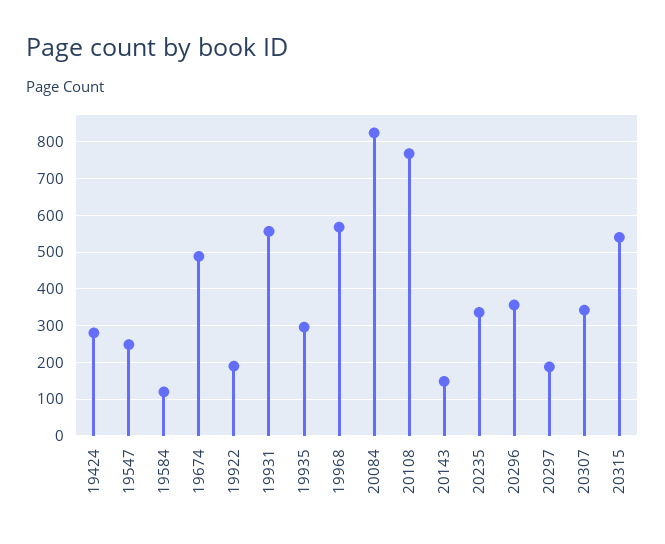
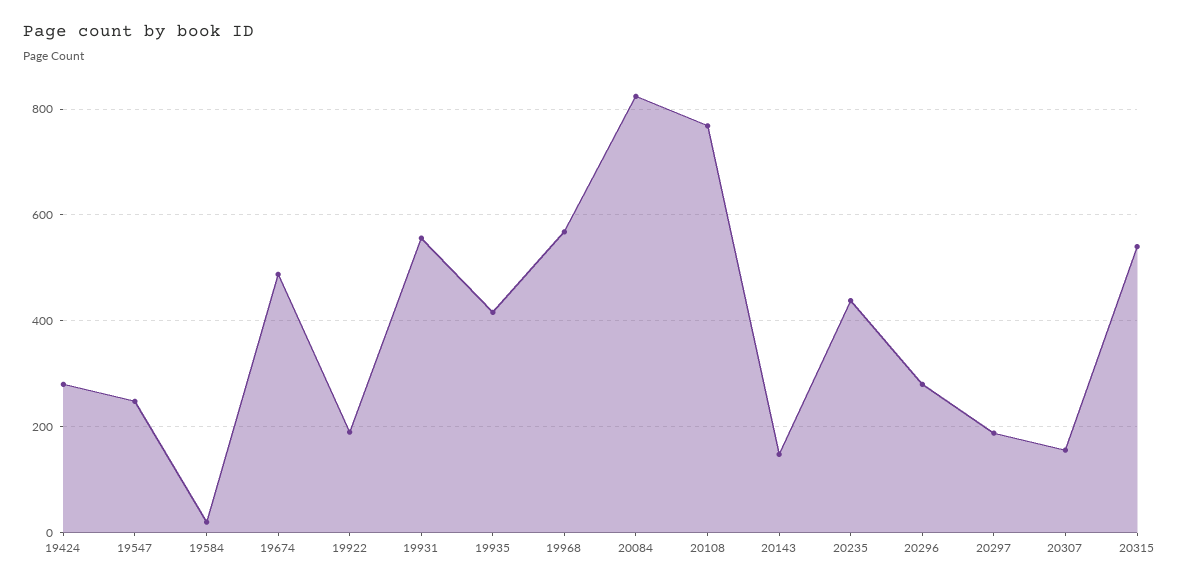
  {
    "19424": 280,
    "19547": 240,
-   "19584": 120,
+   "19584": 20,
    "19674": 480,
    "19922": 200,
    "19931": 560,
-   "19935": 300,
+   "19935": 420,
    "19968": 560,
    "20084": 820,
    "20108": 760,
    "20143": 140,
-   "20235": 340,
+   "20235": 440,
-   "20296": 360,
+   "20296": 280,
    "20297": 180,
-   "20307": 340,
+   "20307": 160,
    "20315": 540
  }

